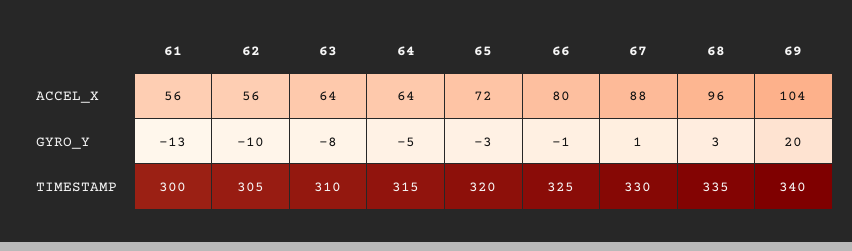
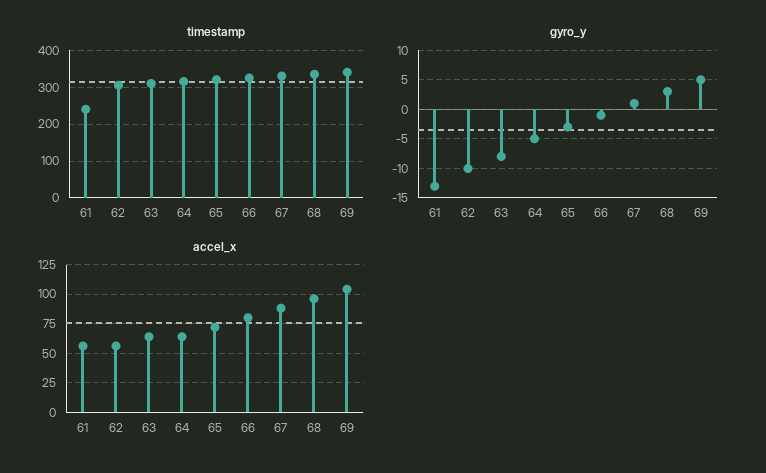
  {
    "ACCEL_X": {
      "61": 56,
      "62": 56,
      "63": 64,
      "64": 64,
      "65": 72,
      "66": 80,
      "67": 88,
      "68": 96,
      "69": 104
    },
    "GYRO_Y": {
      "61": -13,
      "62": -10,
      "63": -8,
      "64": -5,
      "65": -3,
      "66": -1,
      "67": 1,
      "68": 3,
-     "69": 20
+     "69": 5
    },
    "TIMESTAMP": {
-     "61": 300,
+     "61": 240,
      "62": 305,
      "63": 310,
      "64": 315,
      "65": 320,
      "66": 325,
      "67": 330,
      "68": 335,
      "69": 340
    }
  }

